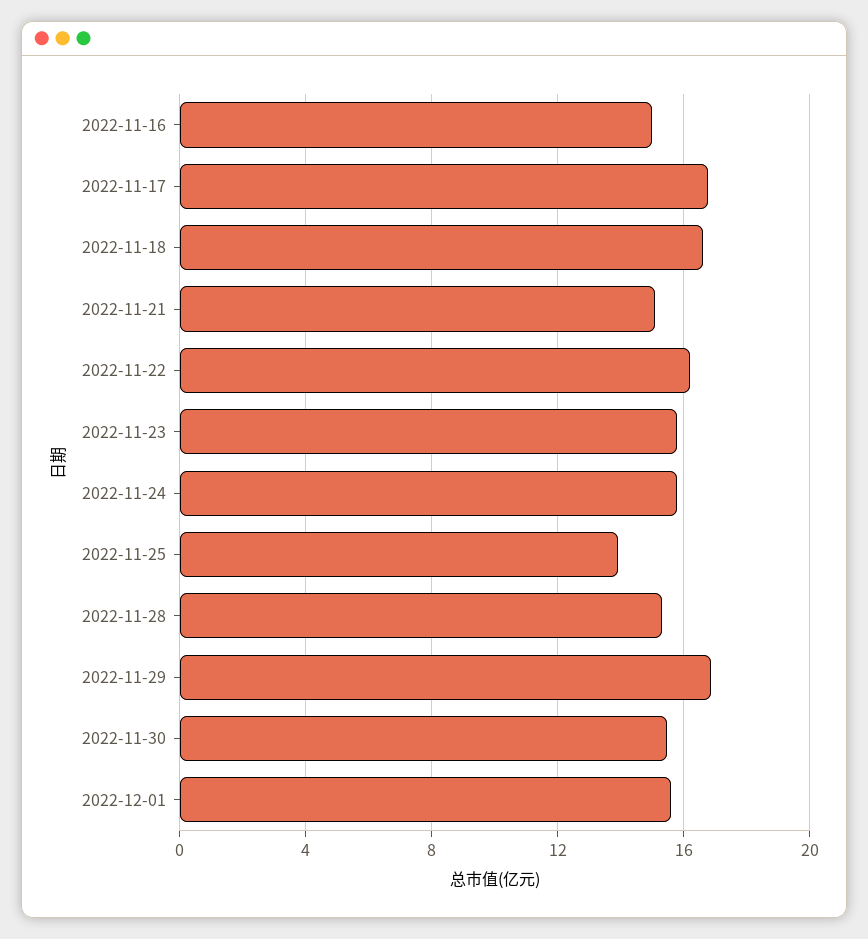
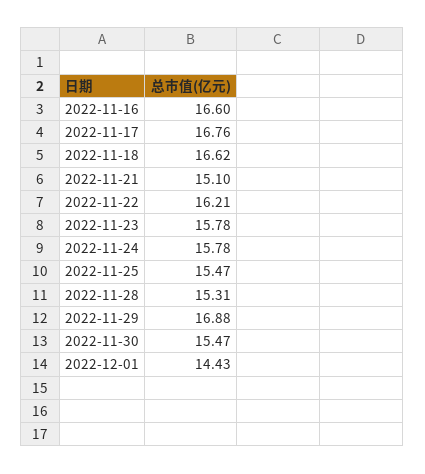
  {
-   "2022-11-16": 15,
+   "2022-11-16": 16.6,
    "2022-11-17": 16.76,
    "2022-11-18": 16.62,
    "2022-11-21": 15.1,
    "2022-11-22": 16.21,
    "2022-11-23": 15.78,
    "2022-11-24": 15.78,
-   "2022-11-25": 14,
+   "2022-11-25": 15.47,
    "2022-11-28": 15.31,
    "2022-11-29": 16.88,
    "2022-11-30": 15.47,
-   "2022-12-01": 15.5
+   "2022-12-01": 14.43
  }

